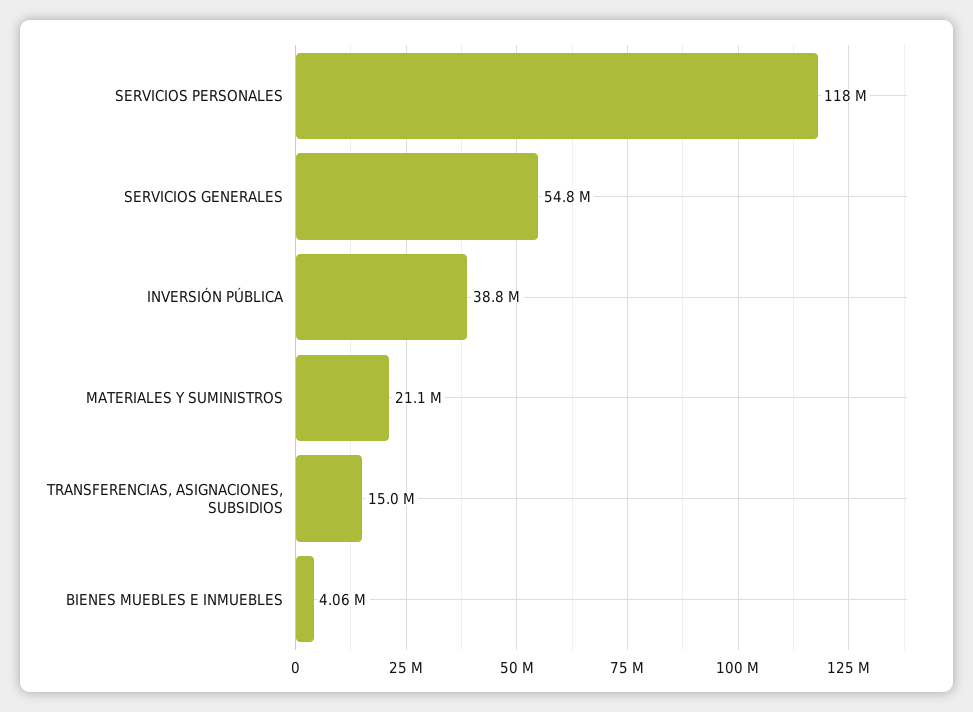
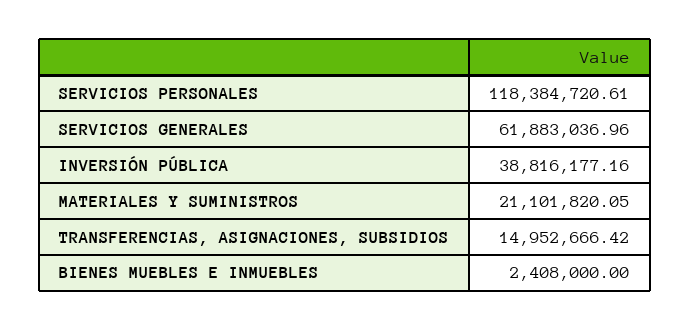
  {
    "SERVICIOS PERSONALES": 118384720.61,
-   "SERVICIOS GENERALES": 54800000,
+   "SERVICIOS GENERALES": 61883036.96,
    "INVERSIÓN PÚBLICA": 38816177.16,
    "MATERIALES Y SUMINISTROS": 21101820.05,
    "TRANSFERENCIAS, ASIGNACIONES, SUBSIDIOS": 14952666.42,
-   "BIENES MUEBLES E INMUEBLES": 4060000
+   "BIENES MUEBLES E INMUEBLES": 2408000
  }

